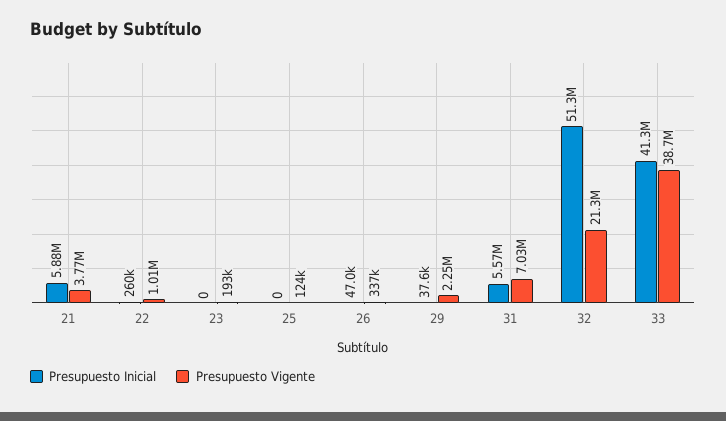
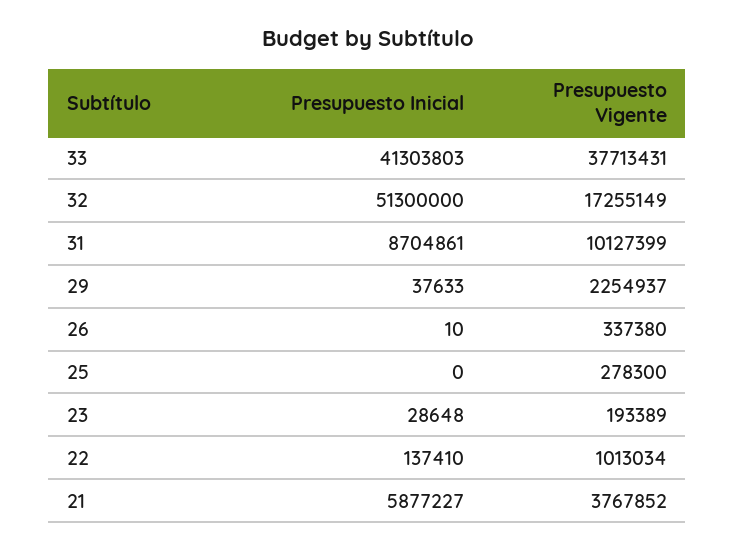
  {
    "Presupuesto Inicial": {
      "21": 5877227,
-     "22": 260000,
+     "22": 137410,
-     "23": 0,
+     "23": 28648,
      "25": 0,
-     "26": 47000,
+     "26": 10,
      "29": 37633,
-     "31": 5570000,
+     "31": 8704861,
      "32": 51300000,
      "33": 41303803
    },
    "Presupuesto Vigente": {
      "21": 3767852,
      "22": 1013034,
      "23": 193389,
-     "25": 124000,
+     "25": 278300,
      "26": 337380,
      "29": 2254937,
-     "31": 7030000,
+     "31": 10127399,
-     "32": 21300000,
+     "32": 17255149,
-     "33": 38700000
+     "33": 37713431
    }
  }

